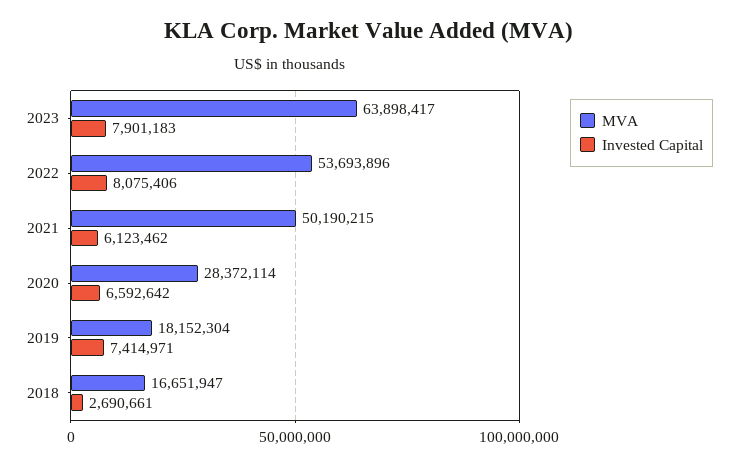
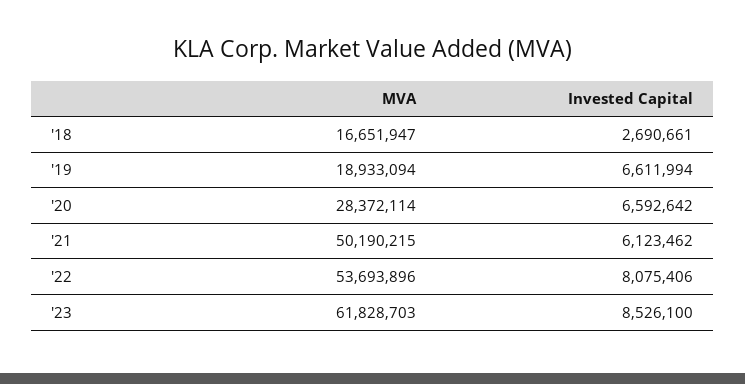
  {
    "MVA": {
-     "2023": 63898417,
+     "2023": 61828703,
      "2022": 53693896,
      "2021": 50190215,
      "2020": 28372114,
-     "2019": 18152304,
+     "2019": 18933094,
      "2018": 16651947
    },
    "Invested Capital": {
-     "2023": 7901183,
+     "2023": 8526100,
      "2022": 8075406,
      "2021": 6123462,
      "2020": 6592642,
-     "2019": 7414971,
+     "2019": 6611994,
      "2018": 2690661
    }
  }

